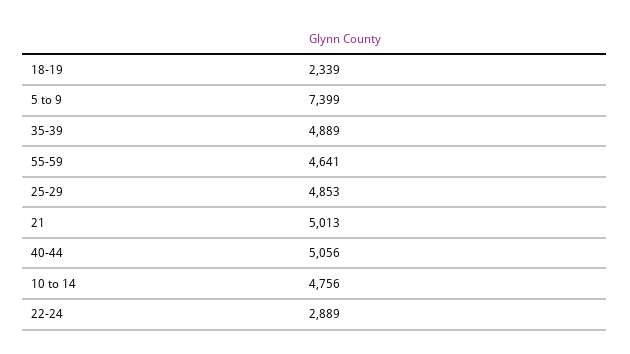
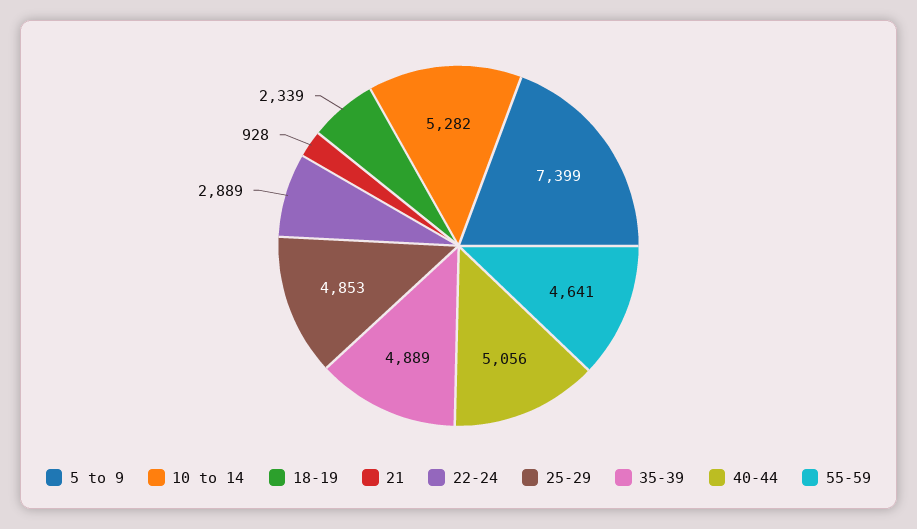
  {
    "18-19": 2339,
    "5 to 9": 7399,
    "35-39": 4889,
    "55-59": 4641,
    "25-29": 4853,
-   "21": 5013,
+   "21": 928,
    "40-44": 5056,
-   "10 to 14": 4756,
+   "10 to 14": 5282,
    "22-24": 2889
  }

